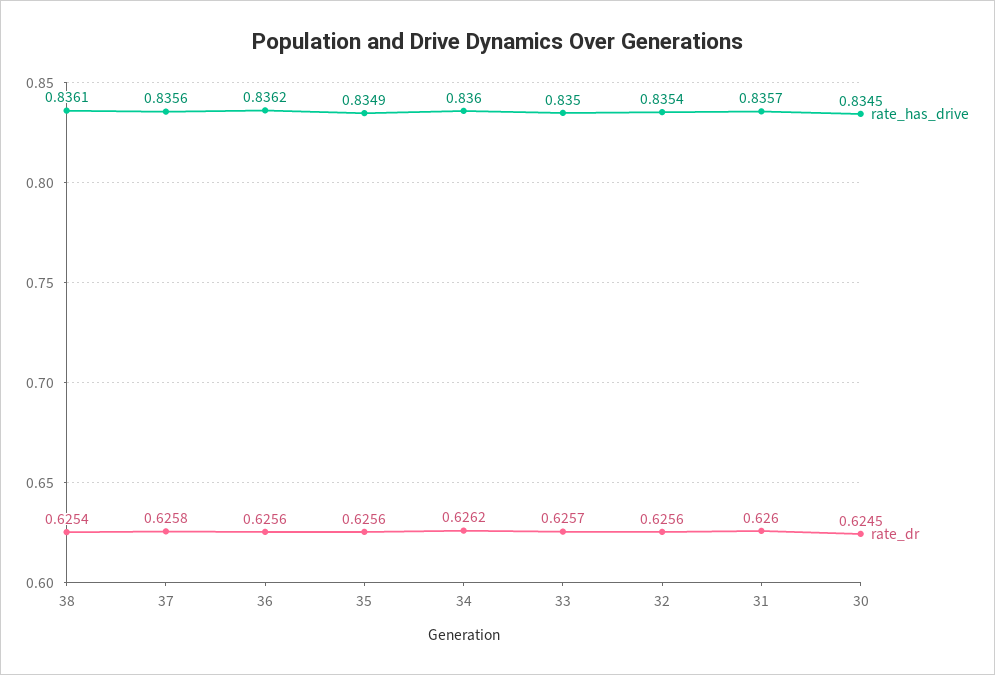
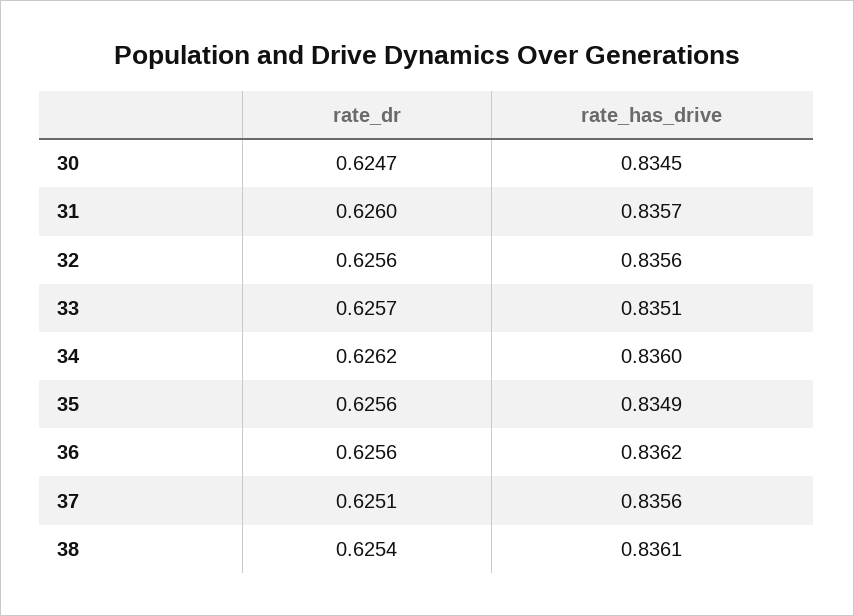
  {
    "rate_has_drive": {
      "38": 0.8361,
      "37": 0.8356,
      "36": 0.8362,
      "35": 0.8349,
      "34": 0.836,
-     "33": 0.835,
+     "33": 0.8351,
-     "32": 0.8354,
+     "32": 0.8356,
      "31": 0.8357,
      "30": 0.8345
    },
    "rate_dr": {
      "38": 0.6254,
-     "37": 0.6258,
+     "37": 0.6251,
      "36": 0.6256,
      "35": 0.6256,
      "34": 0.6262,
      "33": 0.6257,
      "32": 0.6256,
      "31": 0.626,
-     "30": 0.6245
+     "30": 0.6247
    }
  }

